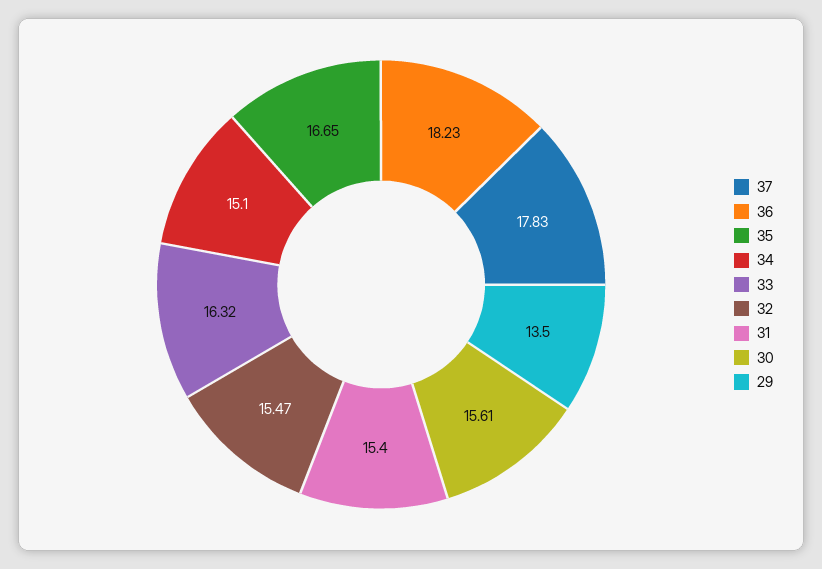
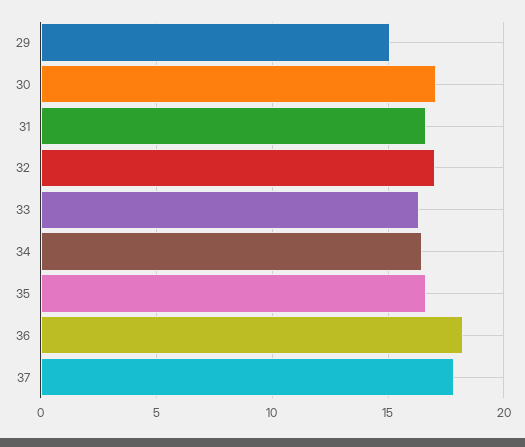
  {
    "37": 17.83,
    "36": 18.23,
    "35": 16.65,
-   "34": 15.1,
+   "34": 16.5,
    "33": 16.32,
-   "32": 15.47,
+   "32": 17,
-   "31": 15.4,
+   "31": 16.5,
-   "30": 15.61,
+   "30": 17,
-   "29": 13.5
+   "29": 15
  }

